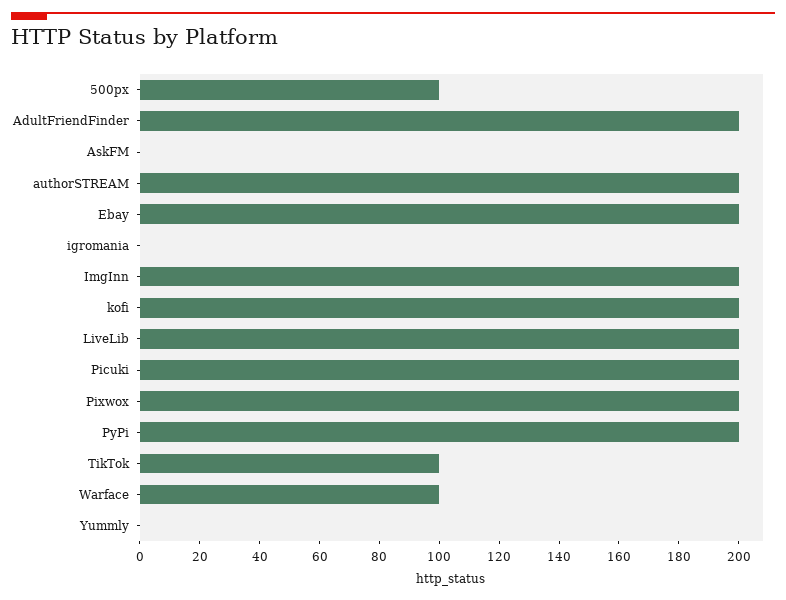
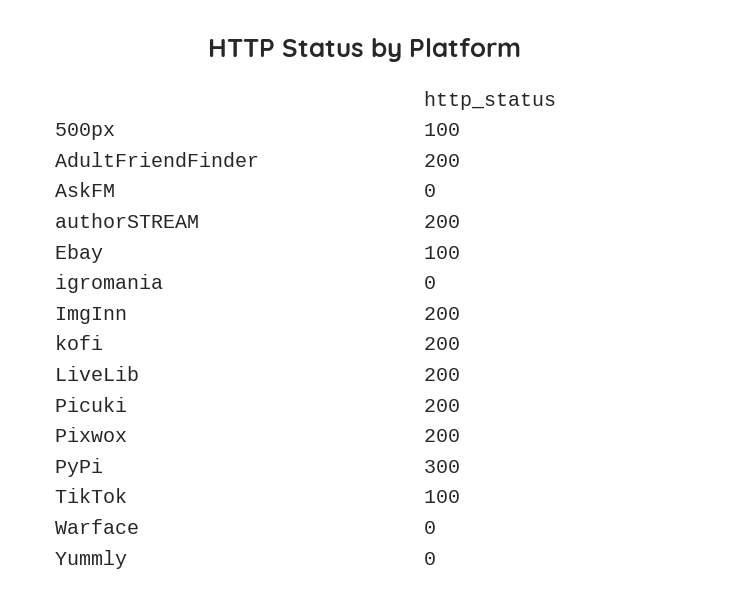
  {
    "500px": 100,
    "AdultFriendFinder": 200,
    "AskFM": 0,
    "authorSTREAM": 200,
-   "Ebay": 200,
+   "Ebay": 100,
    "igromania": 0,
    "ImgInn": 200,
    "kofi": 200,
    "LiveLib": 200,
    "Picuki": 200,
    "Pixwox": 200,
-   "PyPi": 200,
+   "PyPi": 300,
    "TikTok": 100,
-   "Warface": 100,
+   "Warface": 0,
    "Yummly": 0
  }

